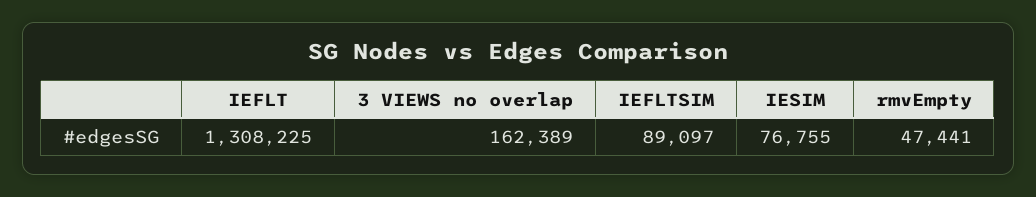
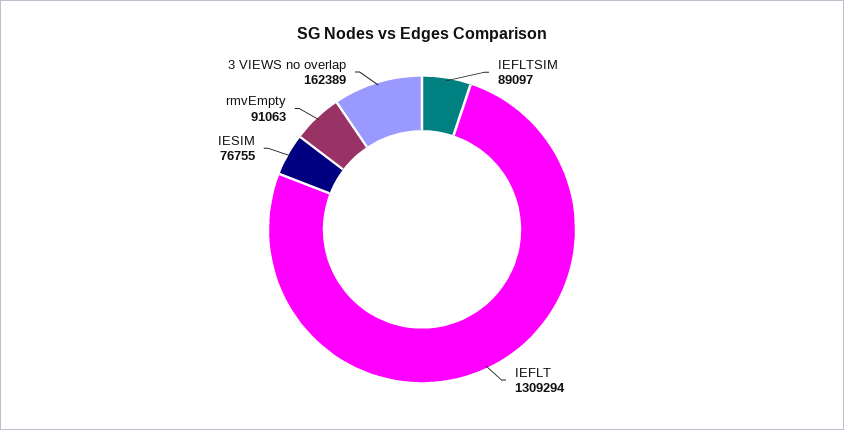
  {
-   "IEFLT": 1308225,
+   "IEFLT": 1309294,
    "3 VIEWS no overlap": 162389,
    "IEFLTSIM": 89097,
    "IESIM": 76755,
-   "rmvEmpty": 47441
+   "rmvEmpty": 91063
  }

